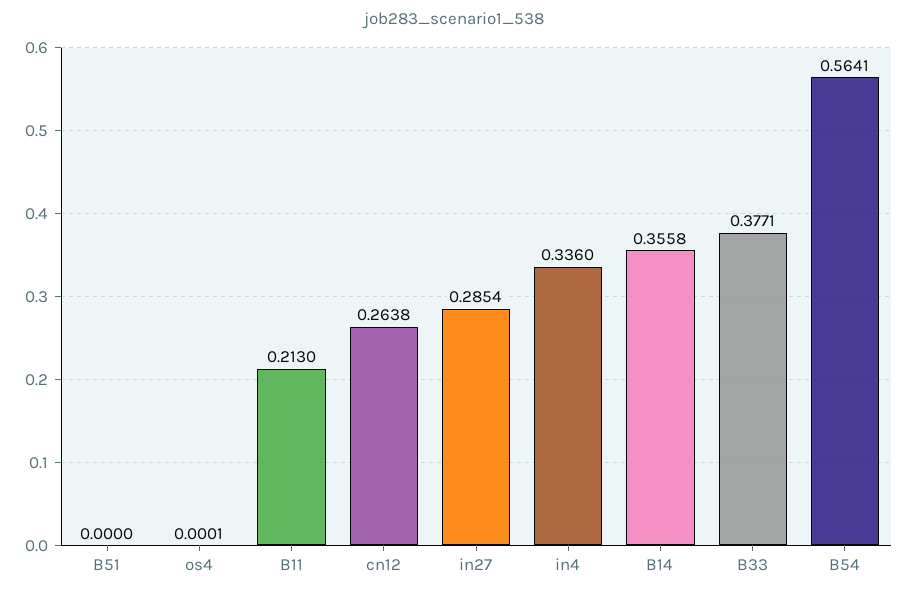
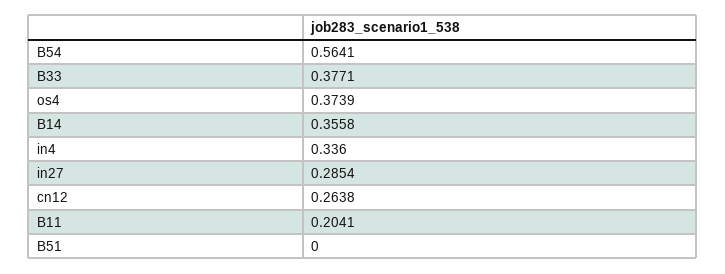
  {
    "B51": 0,
-   "os4": 0.0001,
+   "os4": 0.3739,
-   "B11": 0.213,
+   "B11": 0.2041,
    "cn12": 0.2638,
    "in27": 0.2854,
    "in4": 0.336,
    "B14": 0.3558,
    "B33": 0.3771,
    "B54": 0.5641
  }

